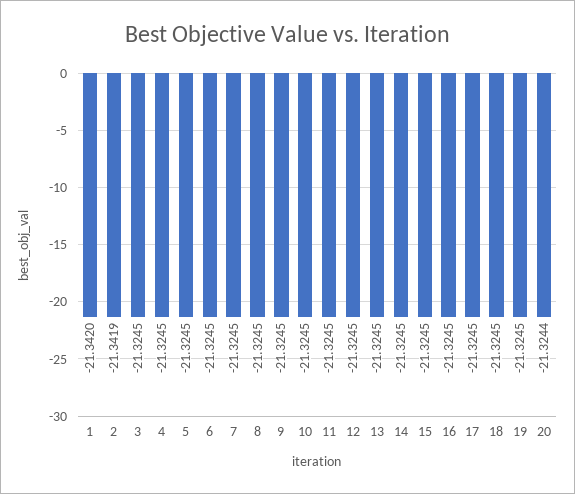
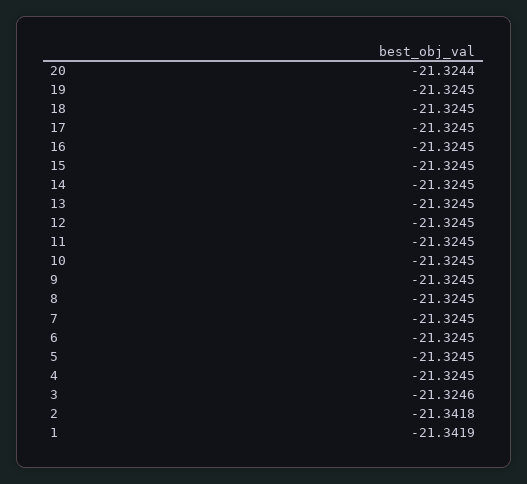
  {
-   "1": -21.342,
+   "1": -21.3419,
-   "2": -21.3419,
+   "2": -21.3418,
-   "3": -21.3245,
+   "3": -21.3246,
    "4": -21.3245,
    "5": -21.3245,
    "6": -21.3245,
    "7": -21.3245,
    "8": -21.3245,
    "9": -21.3245,
    "10": -21.3245,
    "11": -21.3245,
    "12": -21.3245,
    "13": -21.3245,
    "14": -21.3245,
    "15": -21.3245,
    "16": -21.3245,
    "17": -21.3245,
    "18": -21.3245,
    "19": -21.3245,
    "20": -21.3244
  }

